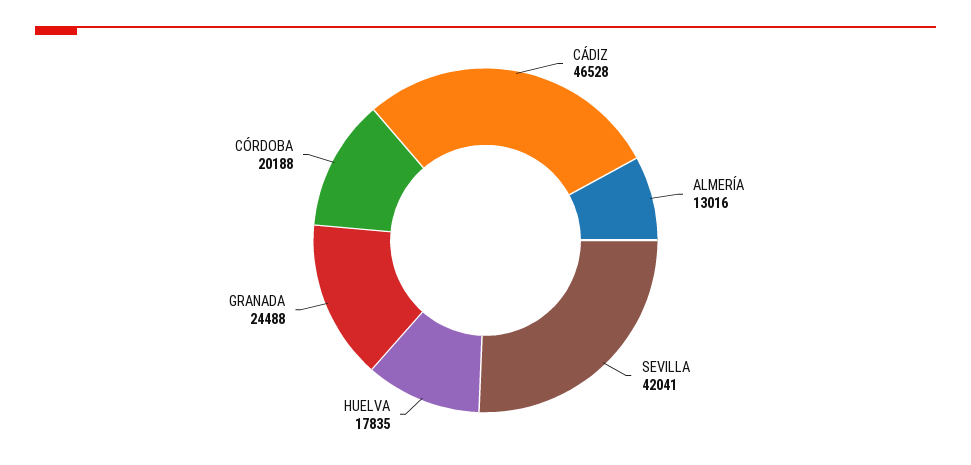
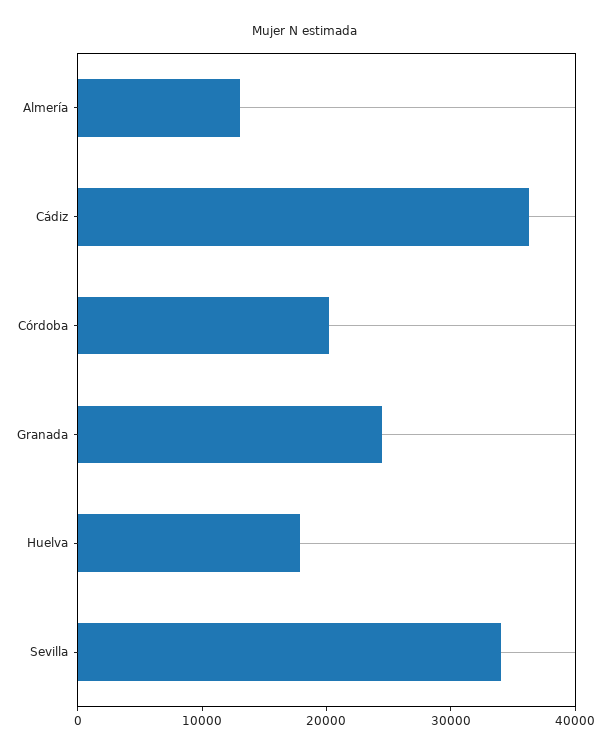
  {
-   "CÁDIZ": 46528,
+   "CÁDIZ": 36000,
    "ALMERÍA": 13016,
-   "SEVILLA": 42041,
+   "SEVILLA": 34000,
    "HUELVA": 17835,
    "GRANADA": 24488,
    "CÓRDOBA": 20188
  }

